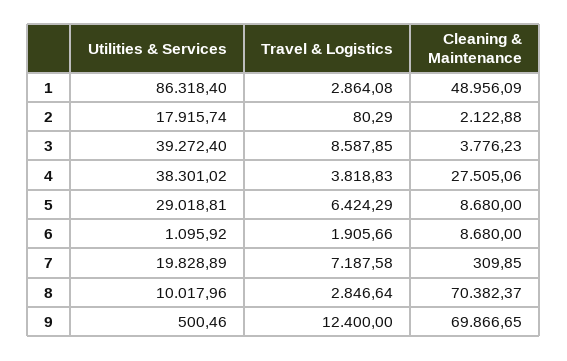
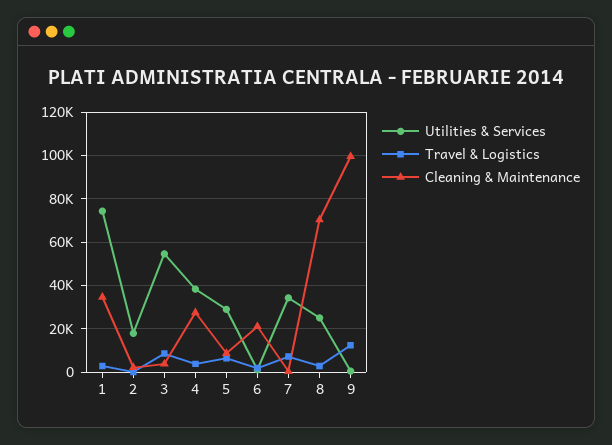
  {
    "Utilities & Services": {
-     "1": 86318.4,
+     "1": 75000,
      "2": 17915.74,
-     "3": 39272.4,
+     "3": 55000,
      "4": 38301.02,
      "5": 29018.81,
      "6": 1095.92,
-     "7": 19828.89,
+     "7": 35000,
-     "8": 10017.96,
+     "8": 25000,
      "9": 500.46
    },
    "Travel & Logistics": {
      "1": 2864.08,
      "2": 80.29,
      "3": 8587.85,
      "4": 3818.83,
      "5": 6424.29,
      "6": 1905.66,
      "7": 7187.58,
      "8": 2846.64,
      "9": 12400
    },
    "Cleaning & Maintenance": {
-     "1": 48956.09,
+     "1": 35000,
      "2": 2122.88,
      "3": 3776.23,
      "4": 27505.06,
      "5": 8680,
-     "6": 8680,
+     "6": 20000,
      "7": 309.85,
      "8": 70382.37,
-     "9": 69866.65
+     "9": 100000
    }
  }

